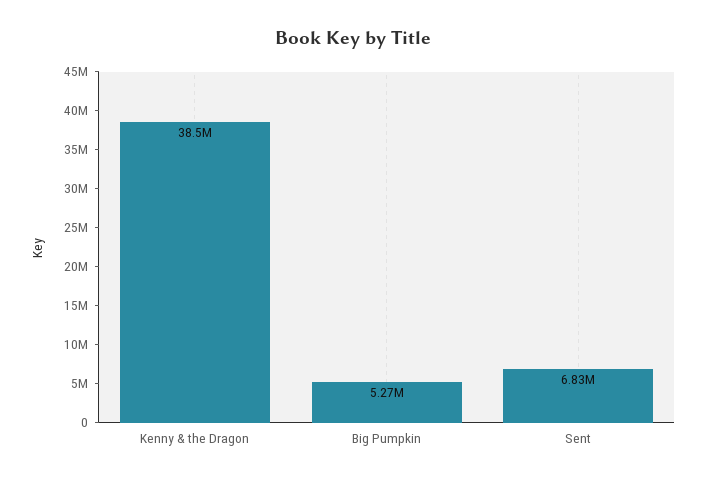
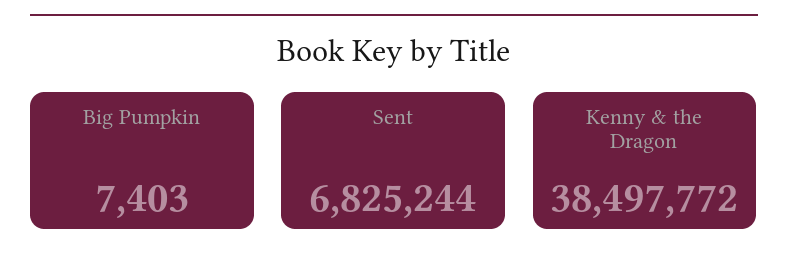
  {
    "Kenny & the Dragon": 38497772,
-   "Big Pumpkin": 5270000,
+   "Big Pumpkin": 7403,
    "Sent": 6825244
  }

